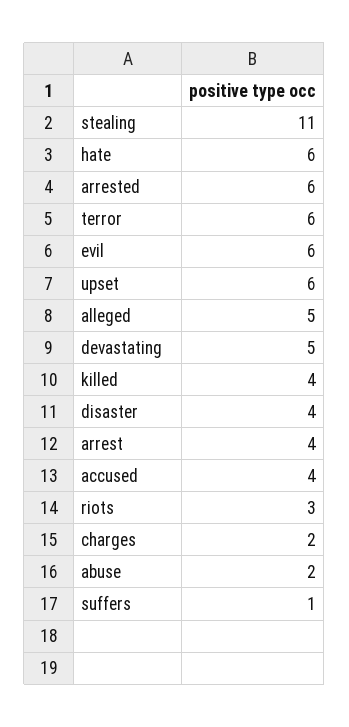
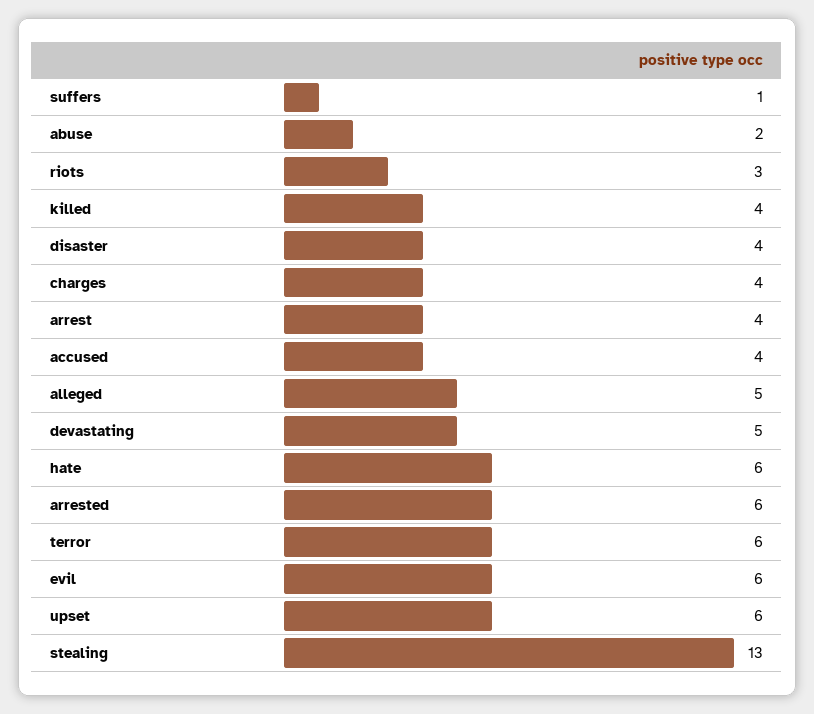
  {
-   "stealing": 11,
+   "stealing": 13,
    "hate": 6,
    "arrested": 6,
    "terror": 6,
    "evil": 6,
    "upset": 6,
    "alleged": 5,
    "devastating": 5,
    "killed": 4,
    "disaster": 4,
    "arrest": 4,
    "accused": 4,
    "riots": 3,
-   "charges": 2,
+   "charges": 4,
    "abuse": 2,
    "suffers": 1
  }

